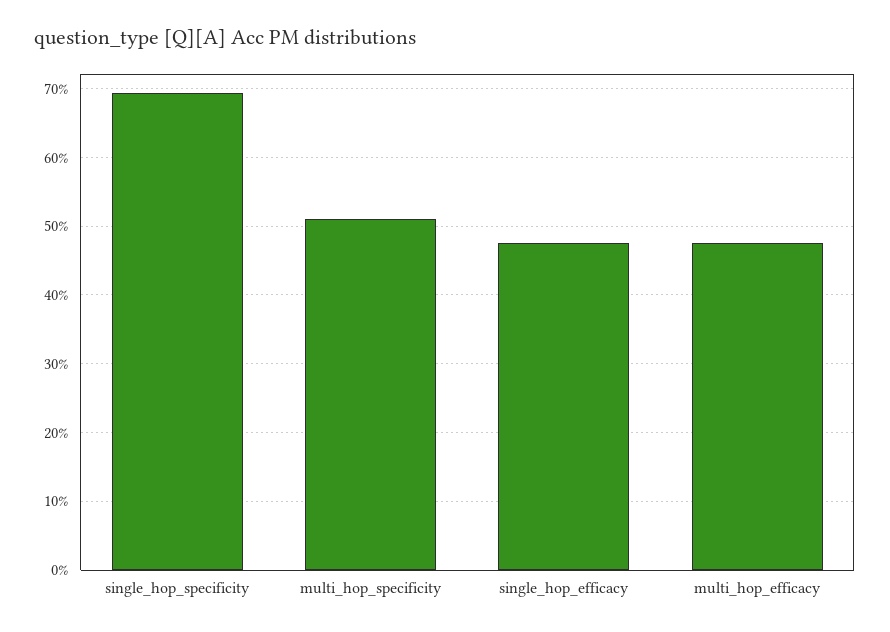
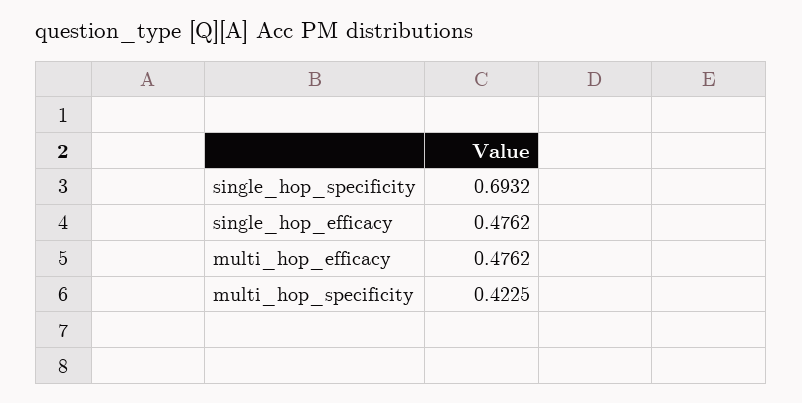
  {
    "single_hop_specificity": 0.6932,
-   "multi_hop_specificity": 0.51,
+   "multi_hop_specificity": 0.4225,
    "single_hop_efficacy": 0.4762,
    "multi_hop_efficacy": 0.4762
  }

